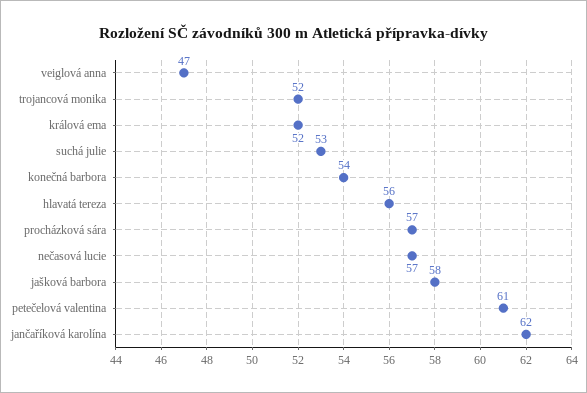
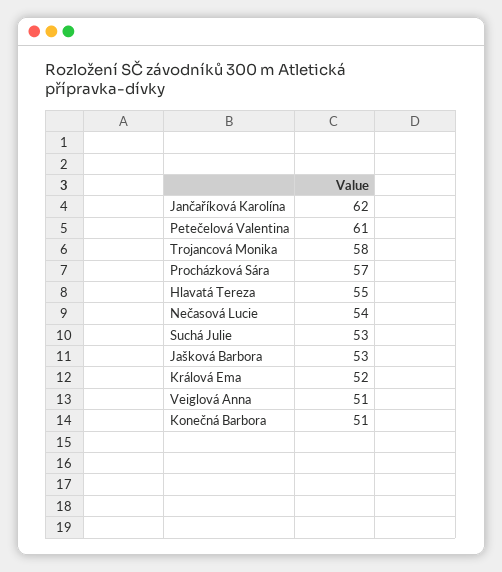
  {
-   "veiglová anna": 47,
+   "veiglová anna": 51,
-   "trojancová monika": 52,
+   "trojancová monika": 58,
    "králová ema": 52,
    "suchá julie": 53,
-   "konečná barbora": 54,
+   "konečná barbora": 51,
-   "hlavatá tereza": 56,
+   "hlavatá tereza": 55,
    "procházková sára": 57,
-   "nečasová lucie": 57,
+   "nečasová lucie": 54,
-   "jašková barbora": 58,
+   "jašková barbora": 53,
    "petečelová valentina": 61,
    "jančaříková karolína": 62
  }

